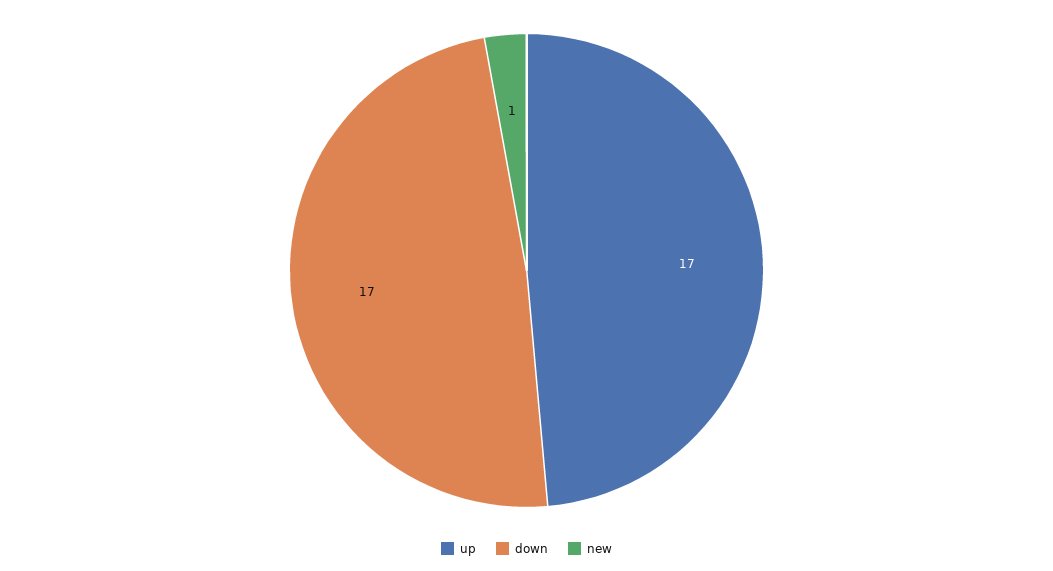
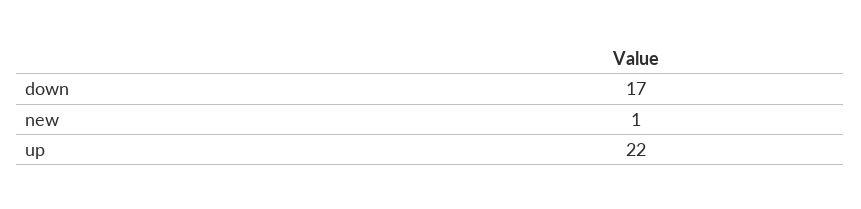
  {
-   "up": 17,
+   "up": 22,
    "down": 17,
    "new": 1
  }

